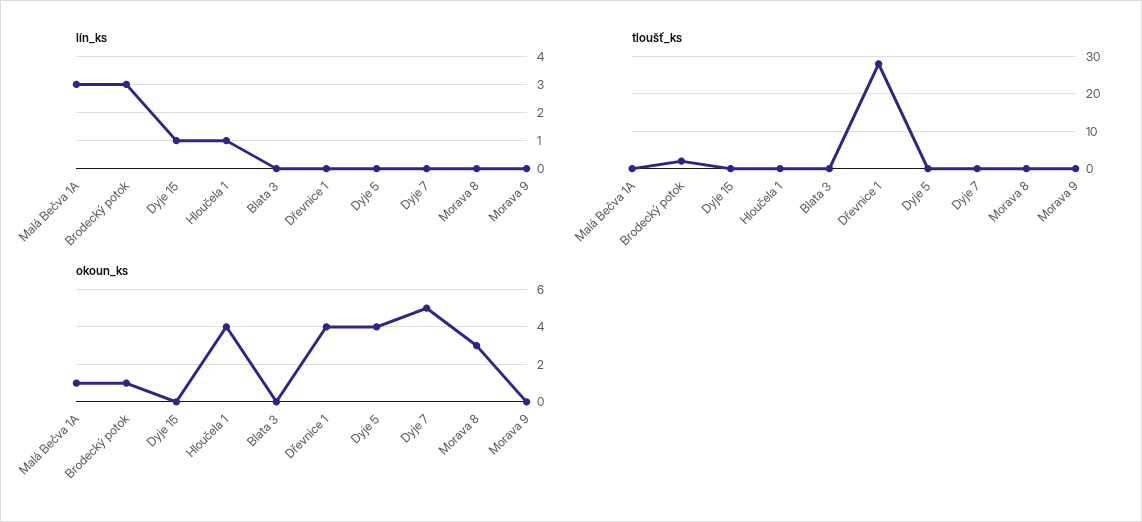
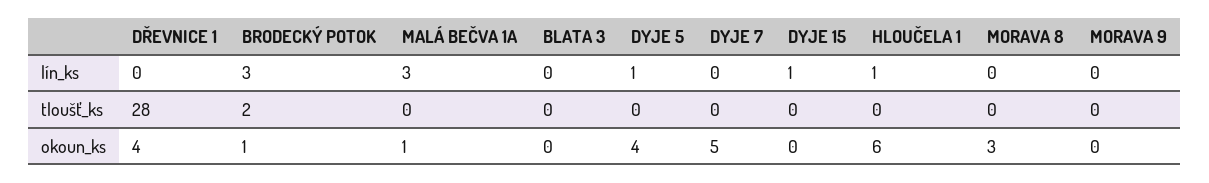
  {
    "lín_ks": {
      "Malá Bečva 1A": 3,
      "Brodecký potok": 3,
      "Dyje 15": 1,
      "Hloučela 1": 1,
      "Blata 3": 0,
      "Dřevnice 1": 0,
-     "Dyje 5": 0,
+     "Dyje 5": 1,
      "Dyje 7": 0,
      "Morava 8": 0,
      "Morava 9": 0
    },
    "tloušť_ks": {
      "Malá Bečva 1A": 0,
      "Brodecký potok": 2,
      "Dyje 15": 0,
      "Hloučela 1": 0,
      "Blata 3": 0,
      "Dřevnice 1": 28,
      "Dyje 5": 0,
      "Dyje 7": 0,
      "Morava 8": 0,
      "Morava 9": 0
    },
    "okoun_ks": {
      "Malá Bečva 1A": 1,
      "Brodecký potok": 1,
      "Dyje 15": 0,
-     "Hloučela 1": 4,
+     "Hloučela 1": 6,
      "Blata 3": 0,
      "Dřevnice 1": 4,
      "Dyje 5": 4,
      "Dyje 7": 5,
      "Morava 8": 3,
      "Morava 9": 0
    }
  }

